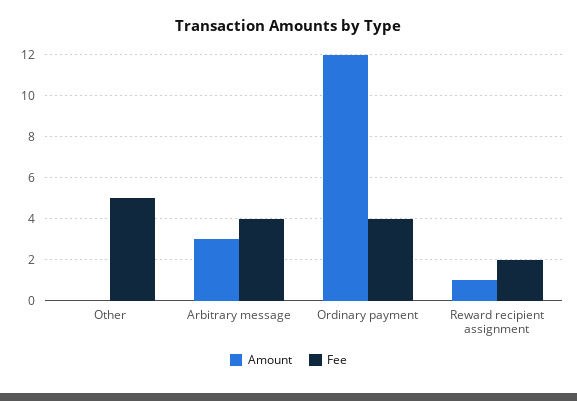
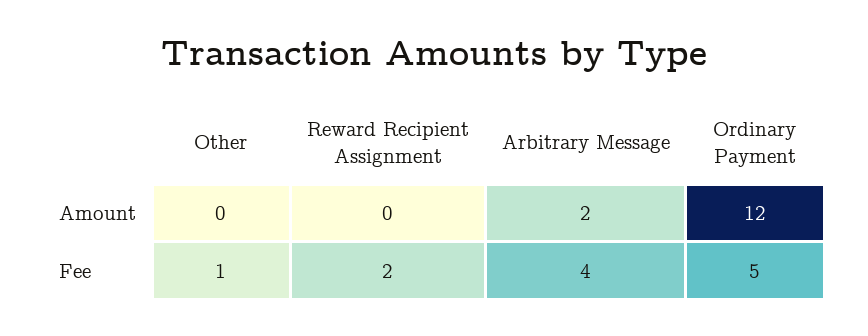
  {
    "Amount": {
      "Other": 0,
-     "Arbitrary message": 3,
+     "Arbitrary message": 2,
      "Ordinary payment": 12,
-     "Reward recipient assignment": 1
+     "Reward recipient assignment": 0
    },
    "Fee": {
-     "Other": 5,
+     "Other": 1,
      "Arbitrary message": 4,
-     "Ordinary payment": 4,
+     "Ordinary payment": 5,
      "Reward recipient assignment": 2
    }
  }

